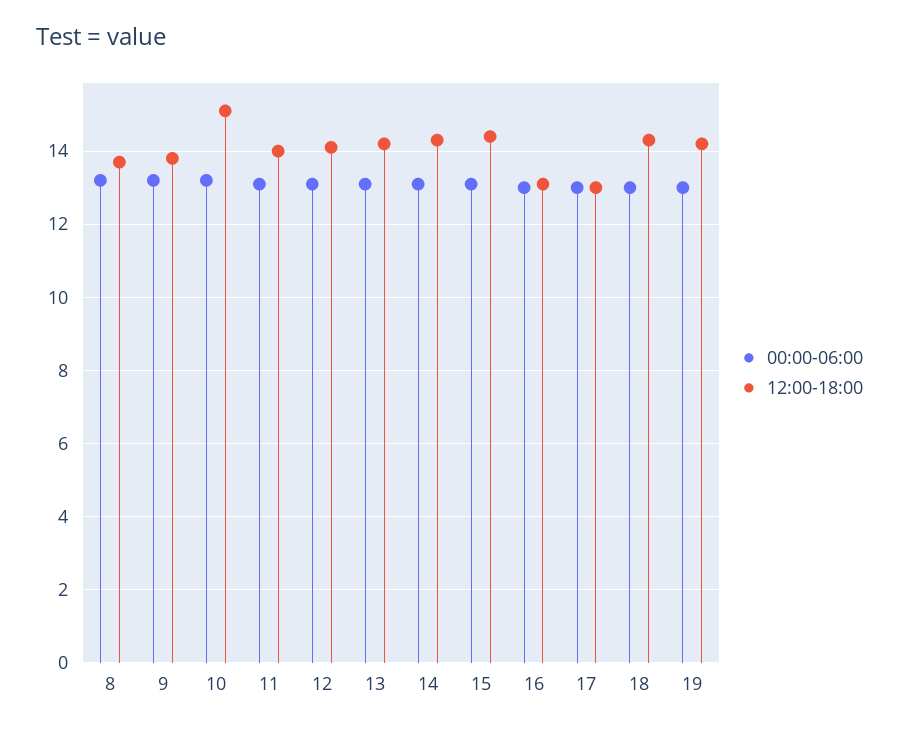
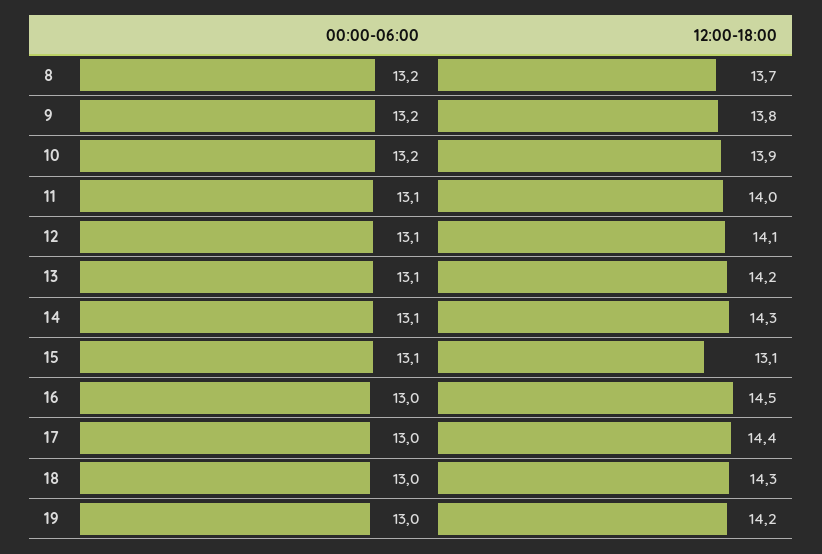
  {
    "00:00-06:00": {
      "8": 13.2,
      "9": 13.2,
      "10": 13.2,
      "11": 13.1,
      "12": 13.1,
      "13": 13.1,
      "14": 13.1,
      "15": 13.1,
      "16": 13,
      "17": 13,
      "18": 13,
      "19": 13
    },
    "12:00-18:00": {
      "8": 13.7,
      "9": 13.8,
-     "10": 15,
+     "10": 13.9,
      "11": 14,
      "12": 14.1,
      "13": 14.2,
      "14": 14.3,
-     "15": 14.5,
+     "15": 13.1,
-     "16": 13,
+     "16": 14.5,
-     "17": 13,
+     "17": 14.4,
      "18": 14.3,
      "19": 14.2
    }
  }

